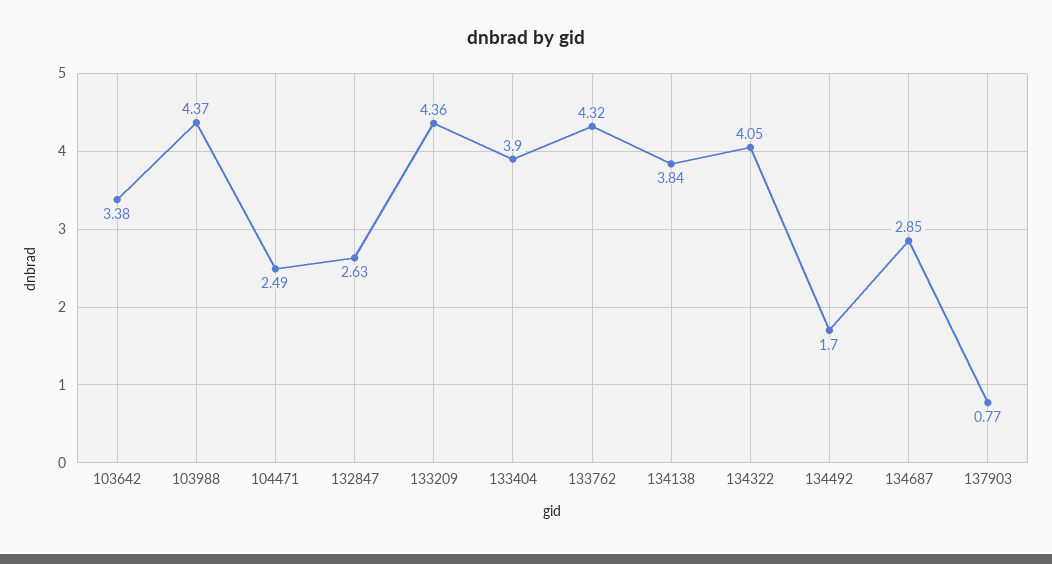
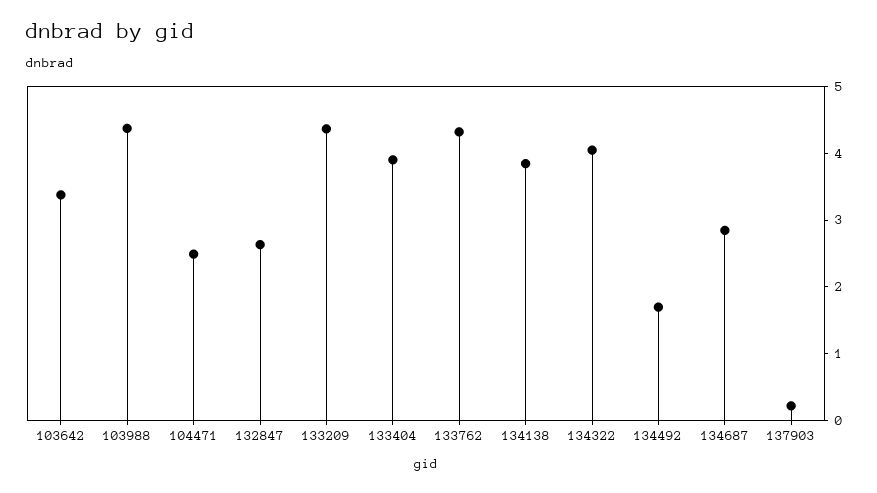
  {
    "103642": 3.38,
    "103988": 4.37,
    "104471": 2.49,
    "132847": 2.63,
    "133209": 4.36,
    "133404": 3.9,
    "133762": 4.32,
    "134138": 3.84,
    "134322": 4.05,
    "134492": 1.7,
    "134687": 2.85,
-   "137903": 0.77
+   "137903": 0.2
  }

